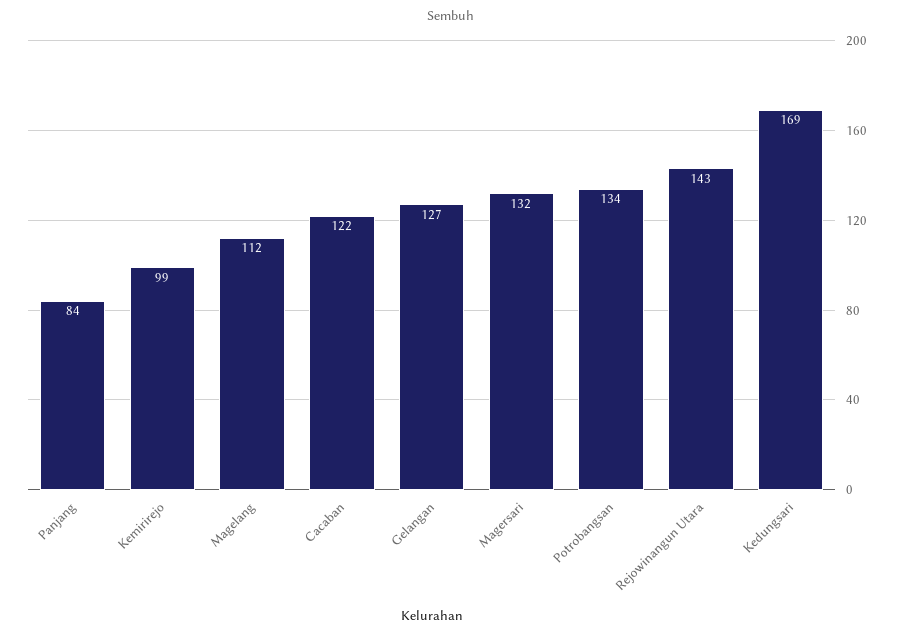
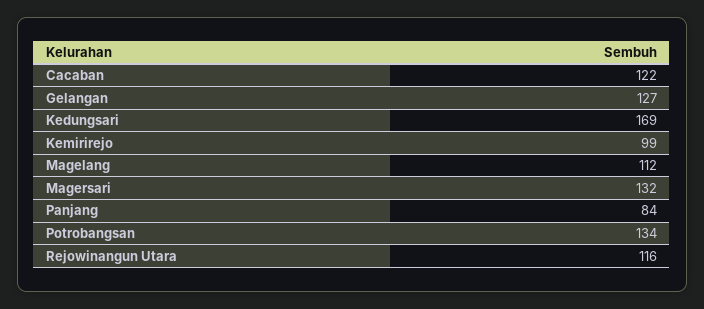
  {
    "Panjang": 84,
    "Kemirirejo": 99,
    "Magelang": 112,
    "Cacaban": 122,
    "Gelangan": 127,
    "Magersari": 132,
    "Potrobangsan": 134,
-   "Rejowinangun Utara": 143,
+   "Rejowinangun Utara": 116,
    "Kedungsari": 169
  }

